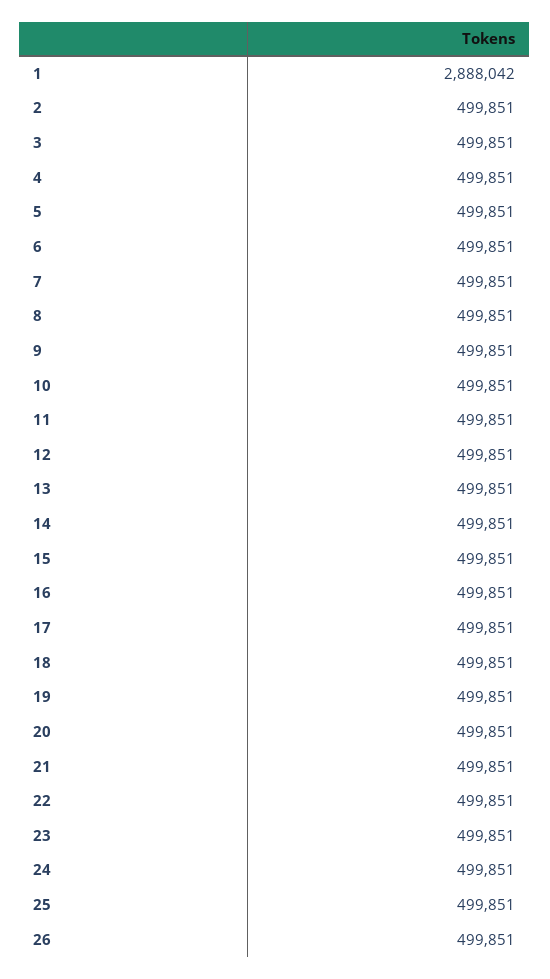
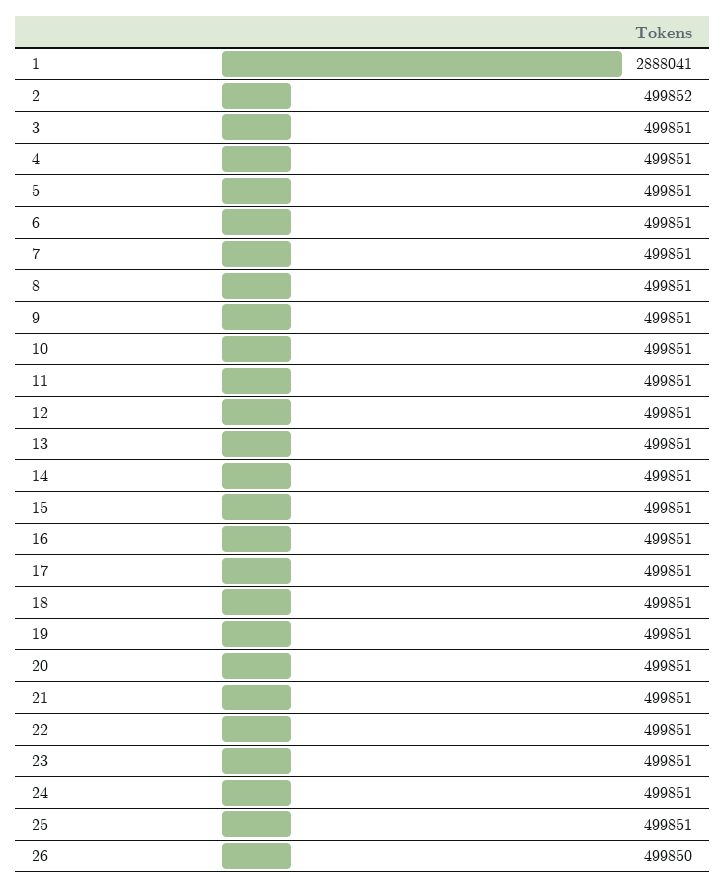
  {
-   "1": 2888042,
+   "1": 2888041,
-   "2": 499851,
+   "2": 499852,
    "3": 499851,
    "4": 499851,
    "5": 499851,
    "6": 499851,
    "7": 499851,
    "8": 499851,
    "9": 499851,
    "10": 499851,
    "11": 499851,
    "12": 499851,
    "13": 499851,
    "14": 499851,
    "15": 499851,
    "16": 499851,
    "17": 499851,
    "18": 499851,
    "19": 499851,
    "20": 499851,
    "21": 499851,
    "22": 499851,
    "23": 499851,
    "24": 499851,
    "25": 499851,
-   "26": 499851
+   "26": 499850
  }

